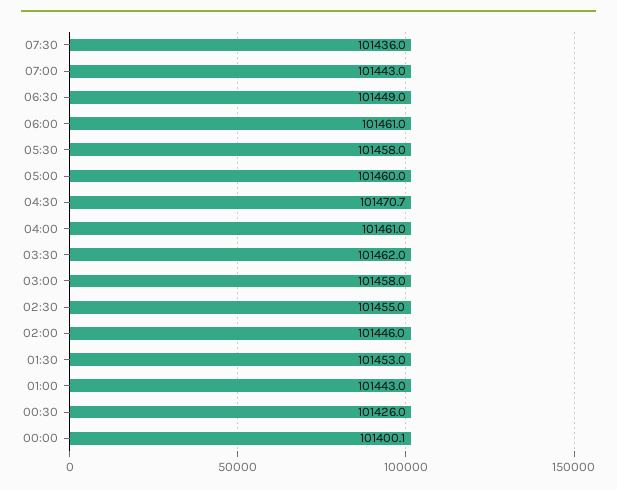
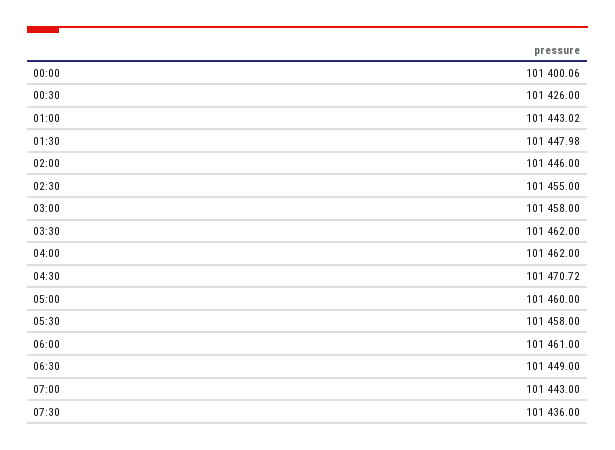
  {
    "07:30": 101436,
    "07:00": 101443,
    "06:30": 101449,
    "06:00": 101461,
    "05:30": 101458,
    "05:00": 101460,
    "04:30": 101470.72,
-   "04:00": 101461,
+   "04:00": 101462,
    "03:30": 101462,
    "03:00": 101458,
    "02:30": 101455,
    "02:00": 101446,
-   "01:30": 101453,
+   "01:30": 101447.98,
    "01:00": 101443.02,
    "00:30": 101426,
    "00:00": 101400.06
  }

